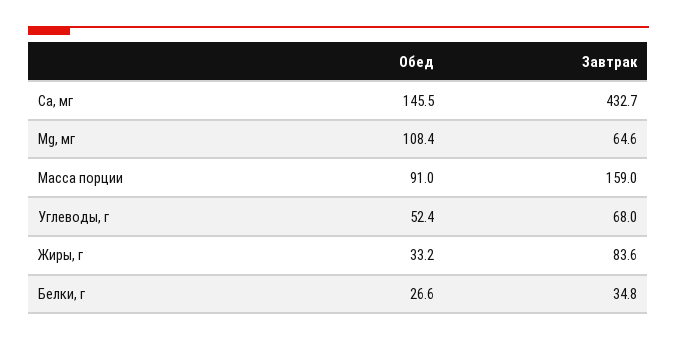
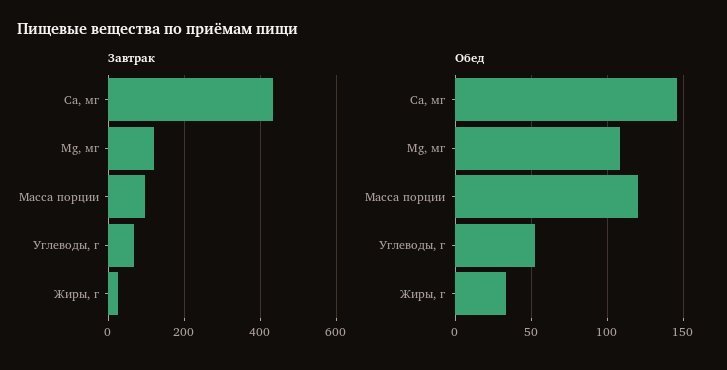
  {
    "Обед": {
      "Са, мг": 145.5,
      "Mg, мг": 108.4,
-     "Масса порции": 91,
+     "Масса порции": 120,
      "Углеводы, г": 52.4,
-     "Жиры, г": 33.2,
+     "Жиры, г": 33.2
-     "Белки, г": 26.6
    },
    "Завтрак": {
      "Са, мг": 432.7,
-     "Mg, мг": 64.6,
+     "Mg, мг": 120,
-     "Масса порции": 159,
+     "Масса порции": 100,
      "Углеводы, г": 68,
-     "Жиры, г": 83.6,
+     "Жиры, г": 20
-     "Белки, г": 34.8
    }
  }

